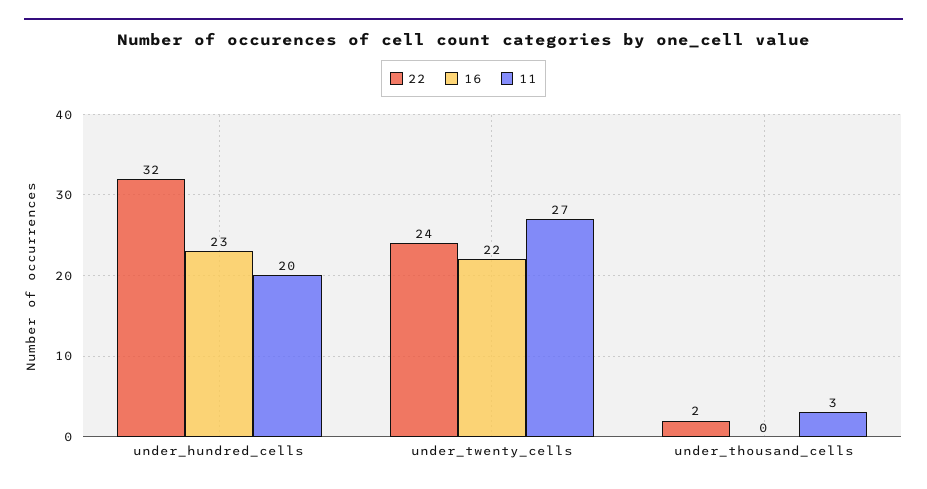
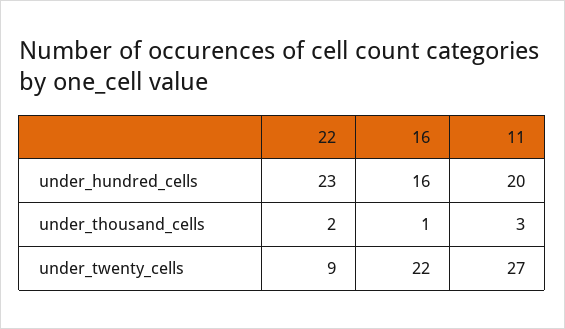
  {
    "22": {
-     "under_hundred_cells": 32,
+     "under_hundred_cells": 23,
-     "under_twenty_cells": 24,
+     "under_twenty_cells": 9,
      "under_thousand_cells": 2
    },
    "16": {
-     "under_hundred_cells": 23,
+     "under_hundred_cells": 16,
      "under_twenty_cells": 22,
-     "under_thousand_cells": 0
+     "under_thousand_cells": 1
    },
    "11": {
      "under_hundred_cells": 20,
      "under_twenty_cells": 27,
      "under_thousand_cells": 3
    }
  }

